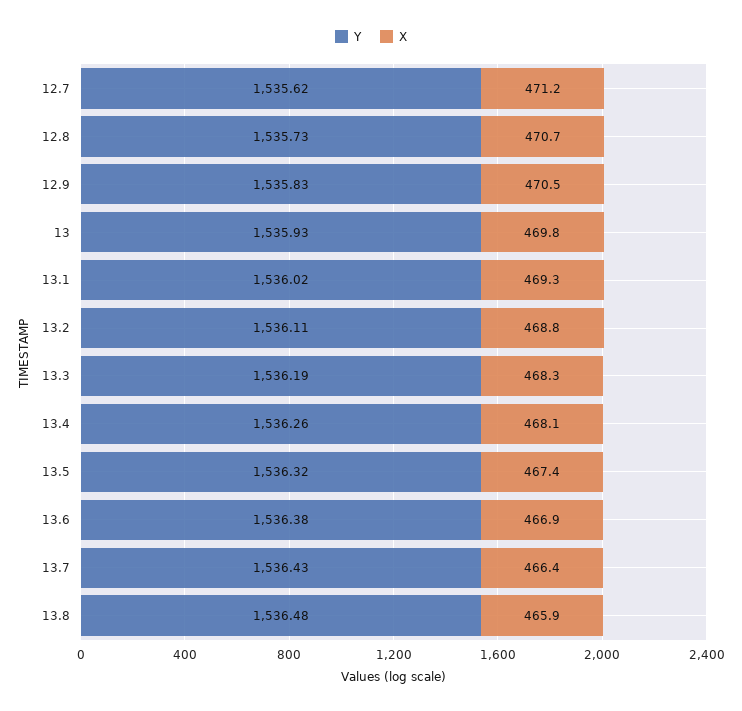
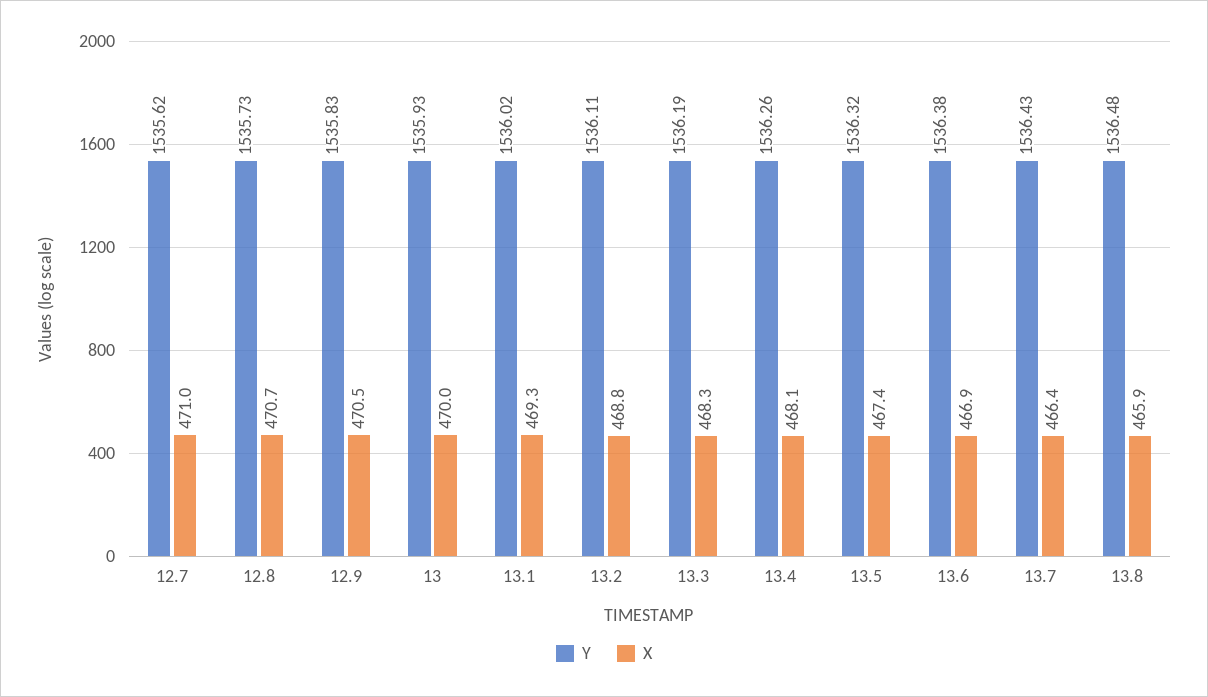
  {
    "Y": {
      "12.7": 1535.62,
      "12.8": 1535.73,
      "12.9": 1535.83,
      "13": 1535.93,
      "13.1": 1536.02,
      "13.2": 1536.11,
      "13.3": 1536.19,
      "13.4": 1536.26,
      "13.5": 1536.32,
      "13.6": 1536.38,
      "13.7": 1536.43,
      "13.8": 1536.48
    },
    "X": {
-     "12.7": 471.2,
+     "12.7": 471,
      "12.8": 470.7,
      "12.9": 470.5,
-     "13": 469.8,
+     "13": 470,
      "13.1": 469.3,
      "13.2": 468.8,
      "13.3": 468.3,
      "13.4": 468.1,
      "13.5": 467.4,
      "13.6": 466.9,
      "13.7": 466.4,
      "13.8": 465.9
    }
  }

